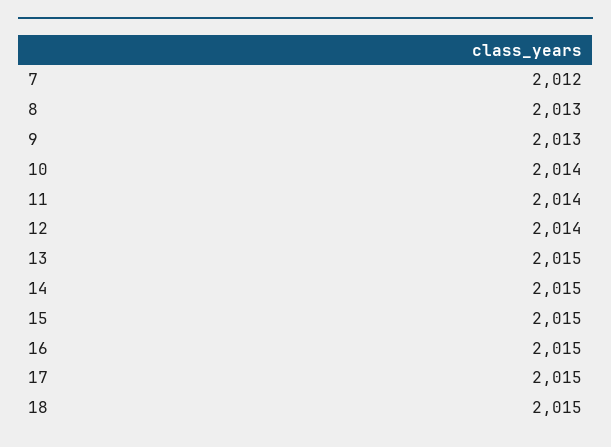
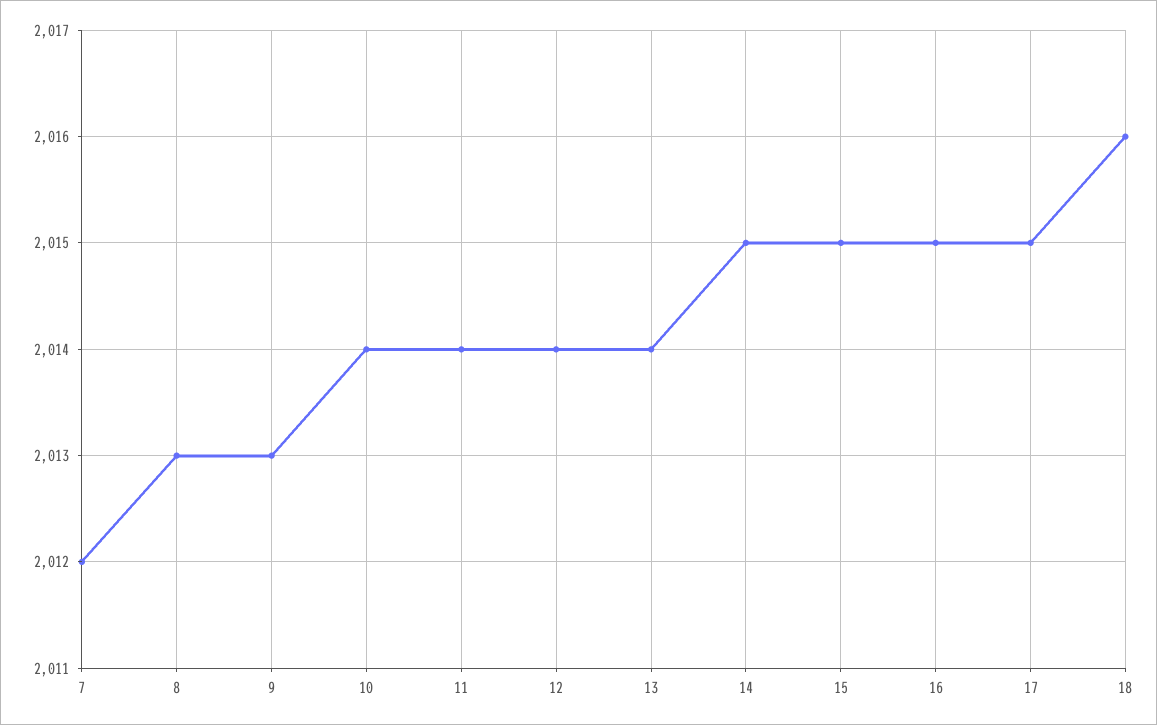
  {
    "7": 2012,
    "8": 2013,
    "9": 2013,
    "10": 2014,
    "11": 2014,
    "12": 2014,
-   "13": 2015,
+   "13": 2014,
    "14": 2015,
    "15": 2015,
    "16": 2015,
    "17": 2015,
-   "18": 2015
+   "18": 2016
  }

